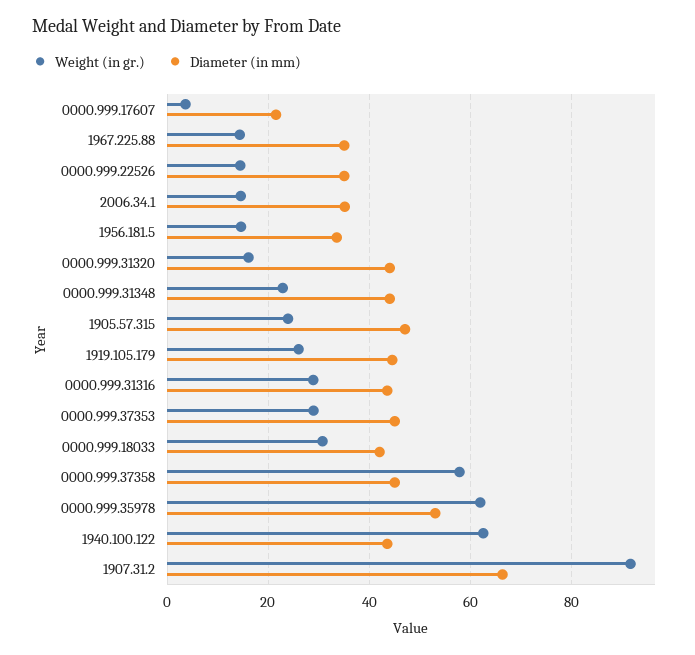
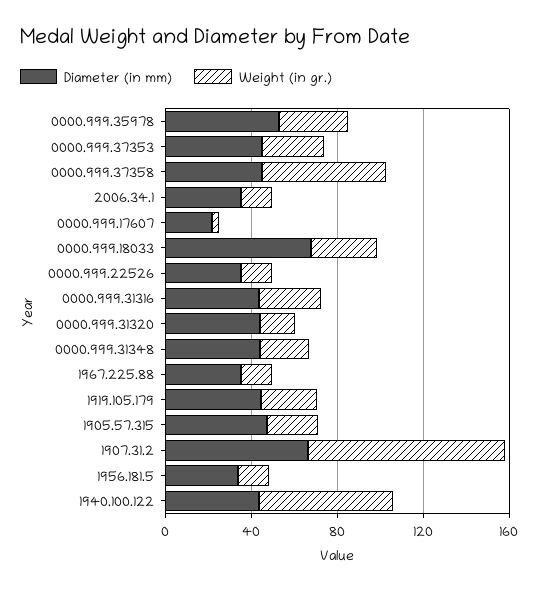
  {
    "Weight (in gr.)": {
      "0000.999.17607": 4,
      "1967.225.88": 14,
      "0000.999.22526": 14,
      "2006.34.1": 14,
      "1956.181.5": 14,
      "0000.999.31320": 16,
      "0000.999.31348": 22,
      "1905.57.315": 24,
      "1919.105.179": 26,
      "0000.999.31316": 28,
      "0000.999.37353": 28,
      "0000.999.18033": 30,
      "0000.999.37358": 58,
-     "0000.999.35978": 62,
+     "0000.999.35978": 30,
      "1940.100.122": 62,
      "1907.31.2": 92
    },
    "Diameter (in mm)": {
      "0000.999.17607": 22,
      "1967.225.88": 36,
      "0000.999.22526": 36,
      "2006.34.1": 36,
      "1956.181.5": 34,
      "0000.999.31320": 44,
      "0000.999.31348": 44,
      "1905.57.315": 48,
      "1919.105.179": 44,
      "0000.999.31316": 44,
      "0000.999.37353": 46,
-     "0000.999.18033": 42,
+     "0000.999.18033": 70,
      "0000.999.37358": 46,
      "0000.999.35978": 54,
      "1940.100.122": 44,
      "1907.31.2": 66
    }
  }

